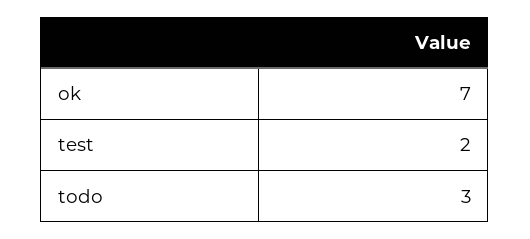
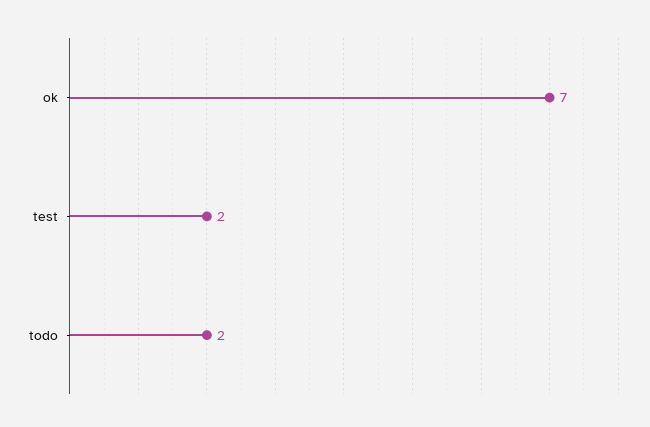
  {
    "ok": 7,
    "test": 2,
-   "todo": 3
+   "todo": 2
  }

